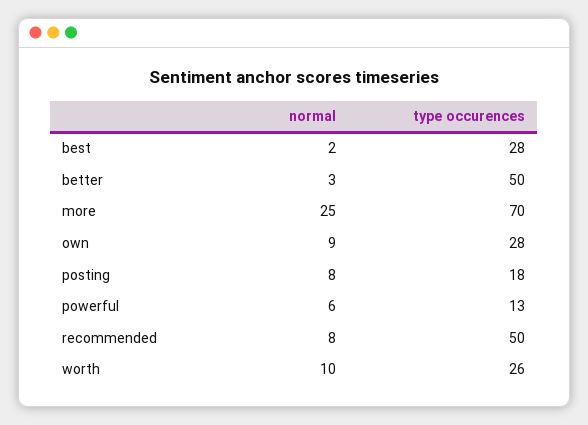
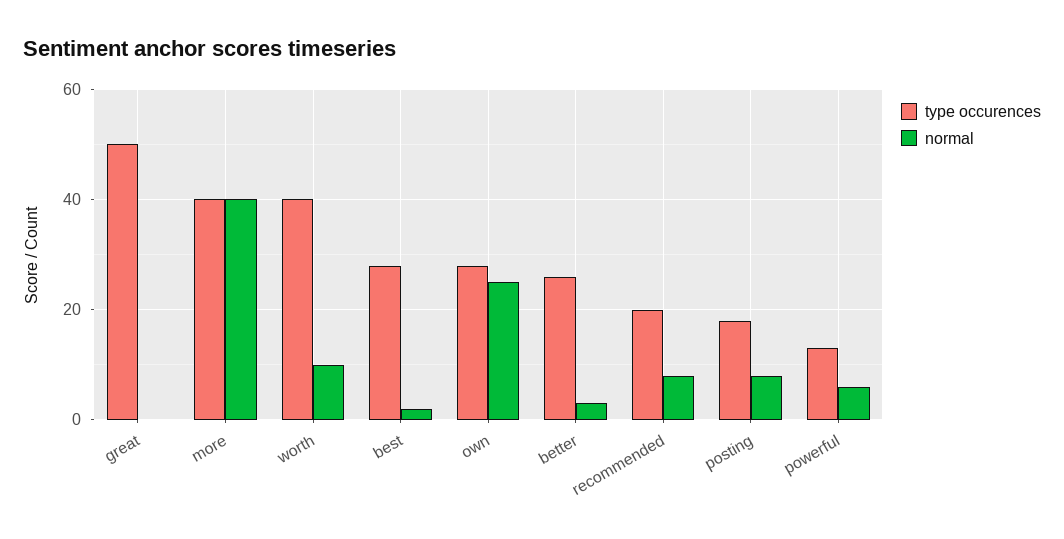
  {
    "normal": {
      "best": 2,
      "better": 3,
-     "more": 25,
+     "more": 40,
-     "own": 9,
+     "own": 25,
      "posting": 8,
      "powerful": 6,
      "recommended": 8,
-     "worth": 10
+     "worth": 10,
+     "great": 0
    },
    "type occurences": {
      "best": 28,
-     "better": 50,
+     "better": 25,
-     "more": 70,
+     "more": 40,
      "own": 28,
      "posting": 18,
      "powerful": 13,
-     "recommended": 50,
+     "recommended": 20,
-     "worth": 26
+     "worth": 40,
+     "great": 50
    }
  }

